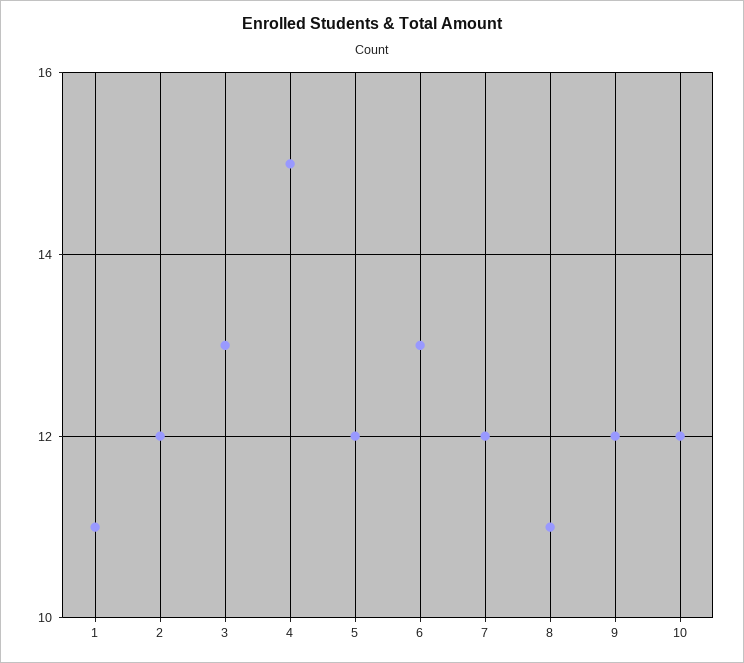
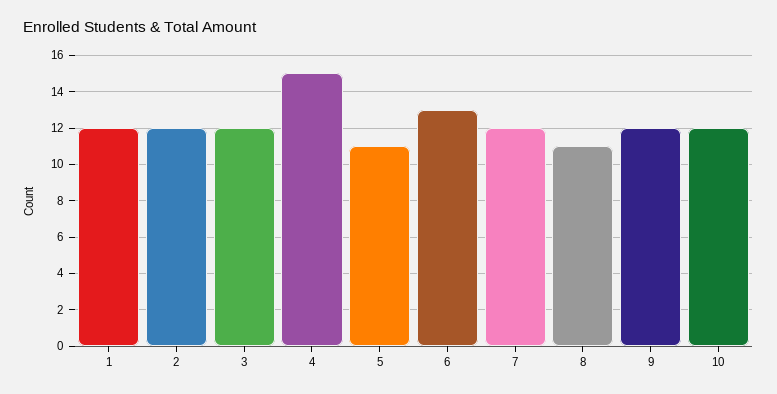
  {
-   "1": 11,
+   "1": 12,
    "2": 12,
-   "3": 13,
+   "3": 12,
    "4": 15,
-   "5": 12,
+   "5": 11,
    "6": 13,
    "7": 12,
    "8": 11,
    "9": 12,
    "10": 12
  }

